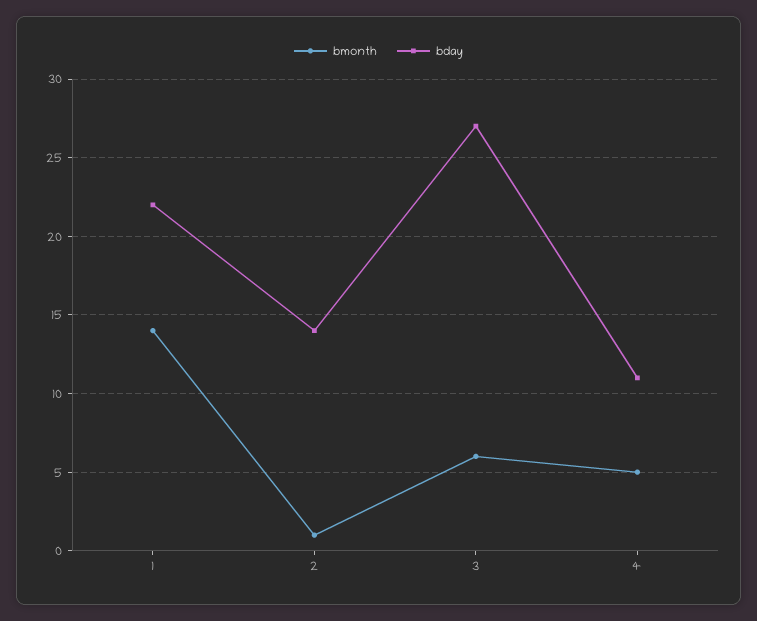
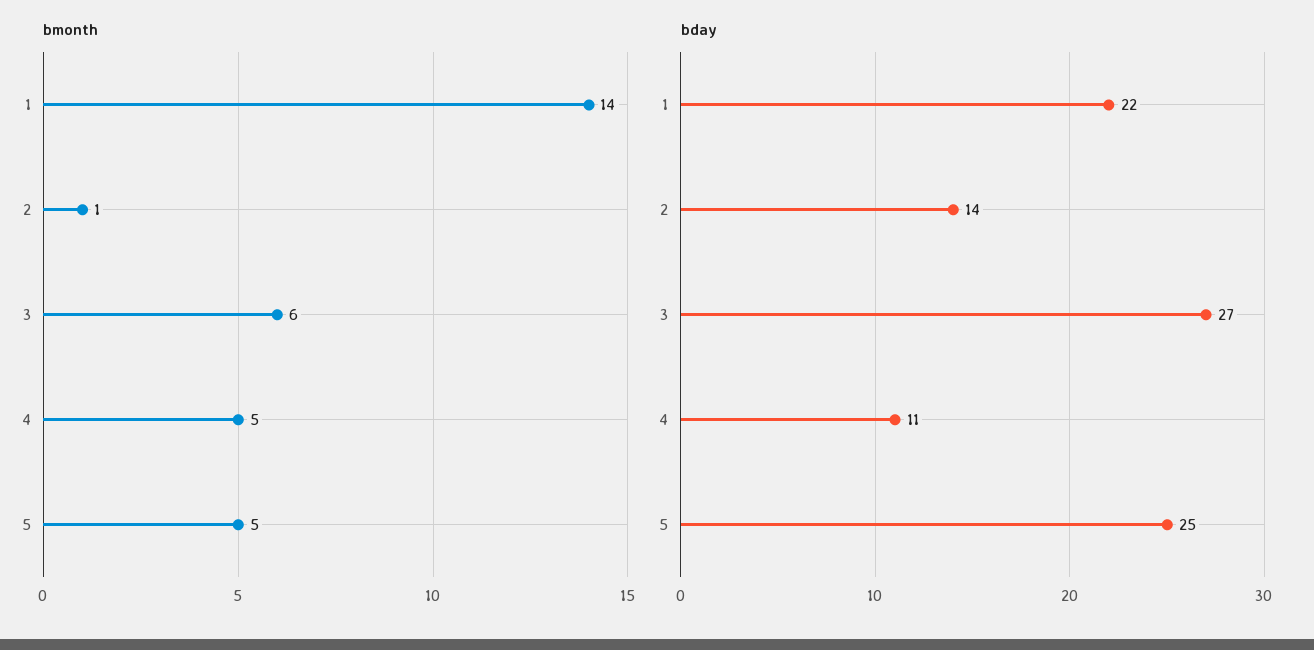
  {
    "bmonth": {
      "1": 14,
      "2": 1,
      "3": 6,
-     "4": 5
+     "4": 5,
+     "5": 5
    },
    "bday": {
      "1": 22,
      "2": 14,
      "3": 27,
-     "4": 11
+     "4": 11,
+     "5": 25
    }
  }

